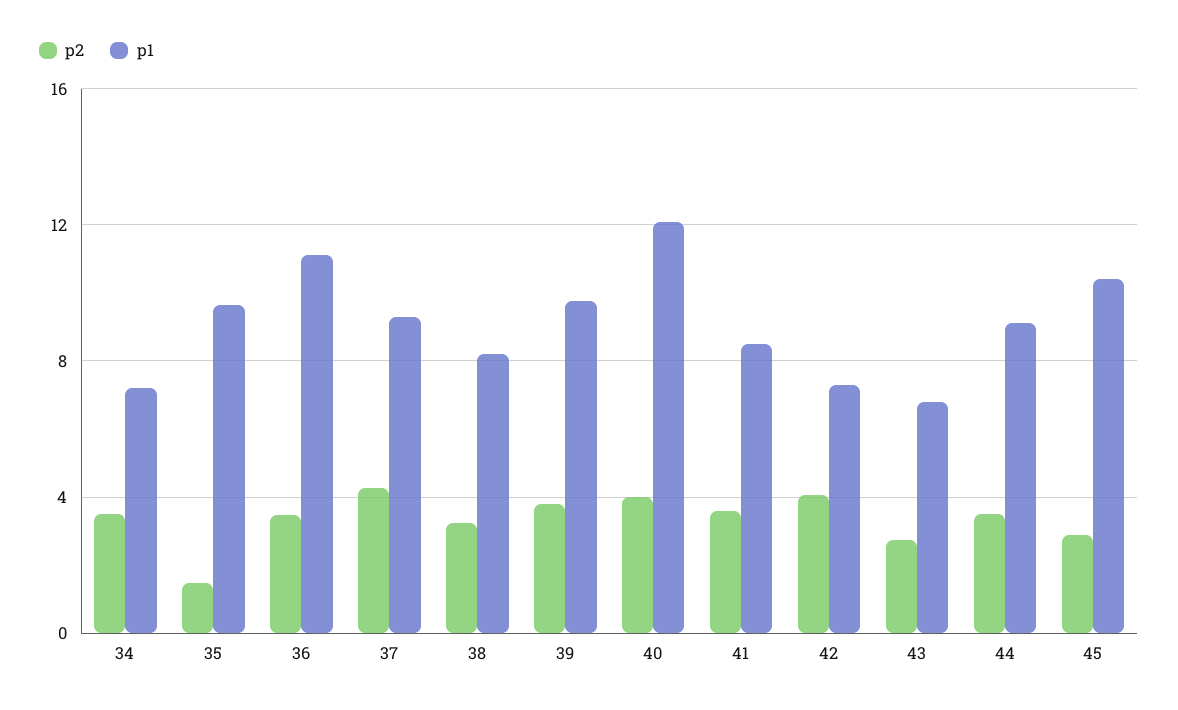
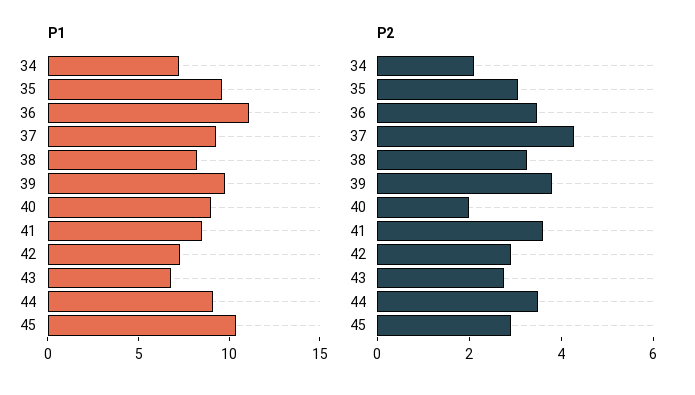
  {
    "p2": {
-     "34": 3.5,
+     "34": 2,
-     "35": 1.5,
+     "35": 3,
      "36": 3.5,
      "37": 4.5,
      "38": 3.5,
      "39": 4,
-     "40": 4,
+     "40": 2,
      "41": 3.5,
-     "42": 4,
+     "42": 3,
      "43": 3,
      "44": 3.5,
      "45": 3
    },
    "p1": {
      "34": 7,
      "35": 9.5,
      "36": 11,
      "37": 9.5,
      "38": 8,
      "39": 10,
-     "40": 12,
+     "40": 9,
      "41": 8.5,
      "42": 7.5,
      "43": 7,
      "44": 9,
      "45": 10.5
    }
  }

